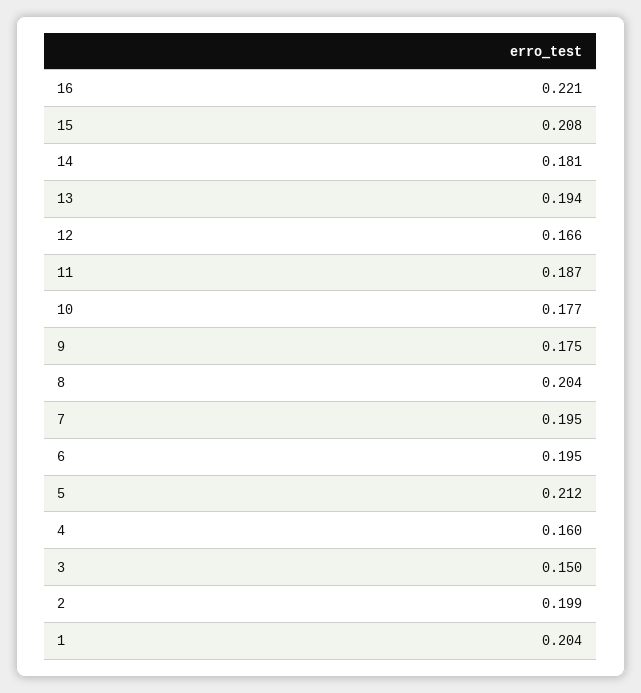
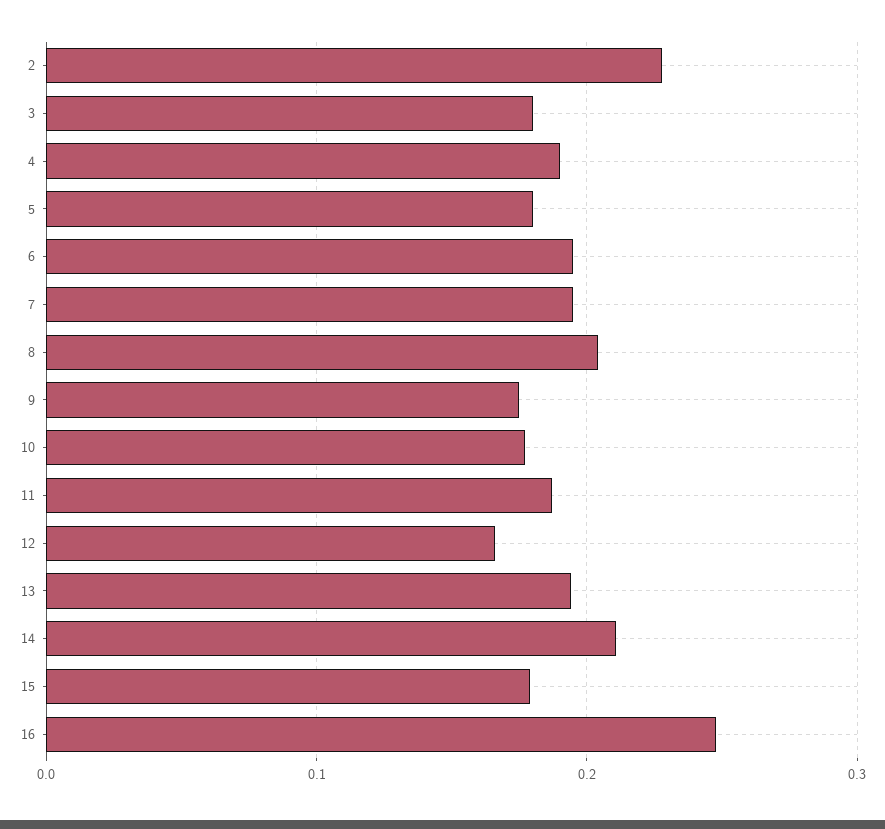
  {
-   "16": 0.221,
+   "16": 0.25,
-   "15": 0.208,
+   "15": 0.18,
-   "14": 0.181,
+   "14": 0.21,
    "13": 0.194,
    "12": 0.166,
    "11": 0.187,
    "10": 0.177,
    "9": 0.175,
    "8": 0.204,
    "7": 0.195,
    "6": 0.195,
-   "5": 0.212,
+   "5": 0.18,
-   "4": 0.16,
+   "4": 0.19,
-   "3": 0.15,
+   "3": 0.18,
-   "2": 0.199,
+   "2": 0.23
-   "1": 0.204
  }

